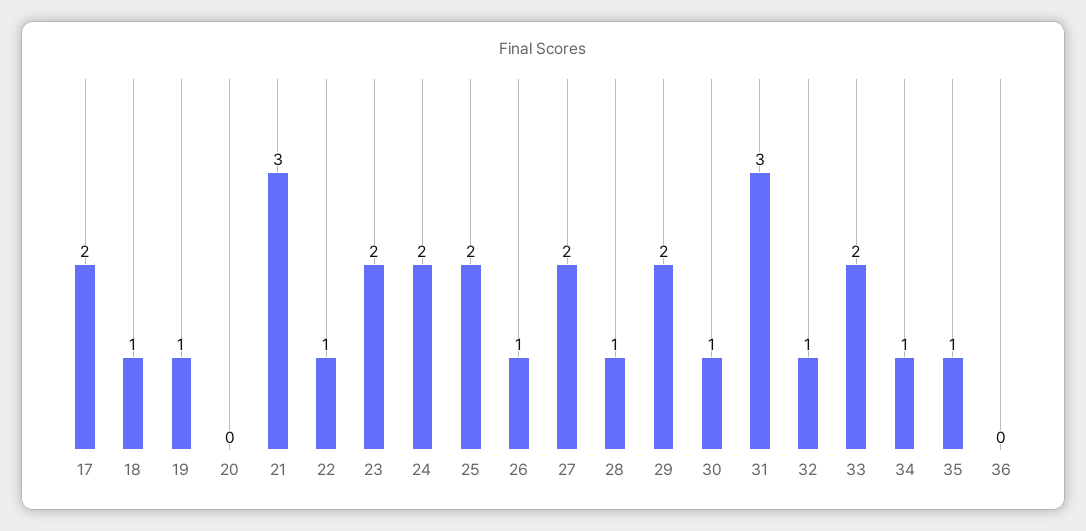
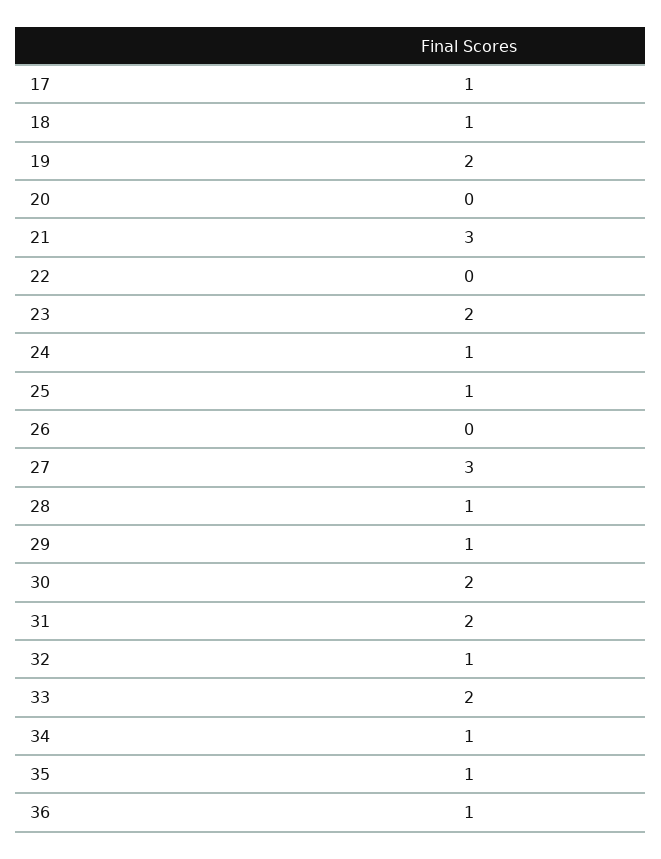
  {
-   "17": 2,
+   "17": 1,
    "18": 1,
-   "19": 1,
+   "19": 2,
    "20": 0,
    "21": 3,
-   "22": 1,
+   "22": 0,
    "23": 2,
-   "24": 2,
+   "24": 1,
-   "25": 2,
+   "25": 1,
-   "26": 1,
+   "26": 0,
-   "27": 2,
+   "27": 3,
    "28": 1,
-   "29": 2,
+   "29": 1,
-   "30": 1,
+   "30": 2,
-   "31": 3,
+   "31": 2,
    "32": 1,
    "33": 2,
    "34": 1,
    "35": 1,
-   "36": 0
+   "36": 1
  }

